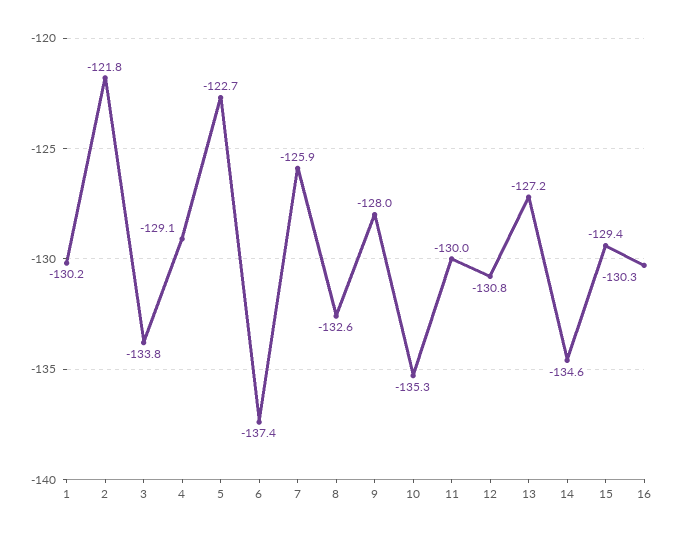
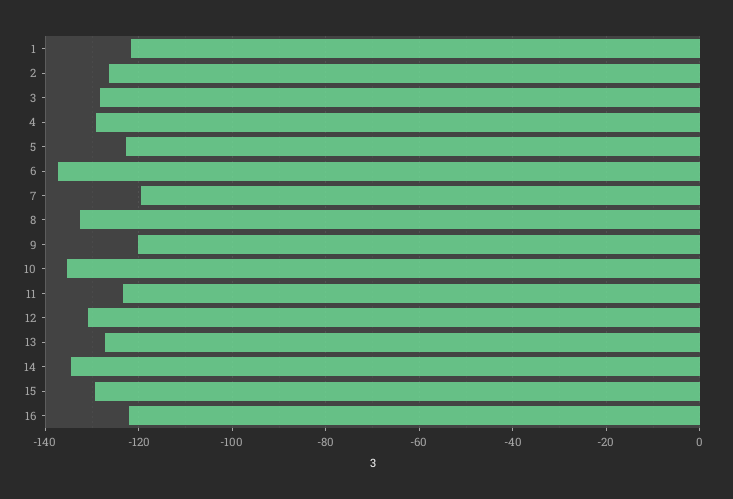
  {
-   "1": -130.2,
+   "1": -122,
-   "2": -121.8,
+   "2": -126,
-   "3": -133.8,
+   "3": -128,
    "4": -129.1,
    "5": -122.7,
    "6": -137.4,
-   "7": -125.9,
+   "7": -120,
    "8": -132.6,
-   "9": -128,
+   "9": -120,
    "10": -135.3,
-   "11": -130,
+   "11": -124,
    "12": -130.8,
    "13": -127.2,
    "14": -134.6,
    "15": -129.4,
-   "16": -130.3
+   "16": -122
  }

